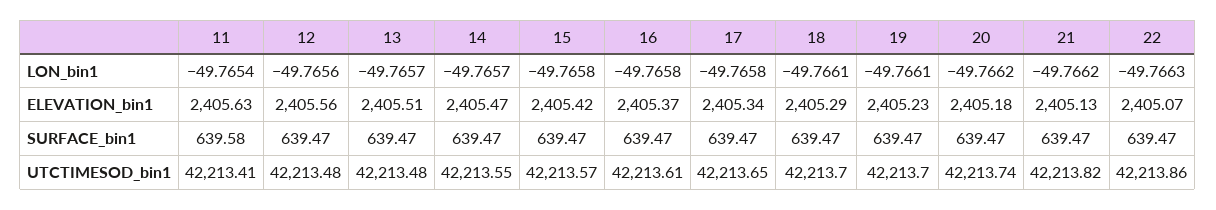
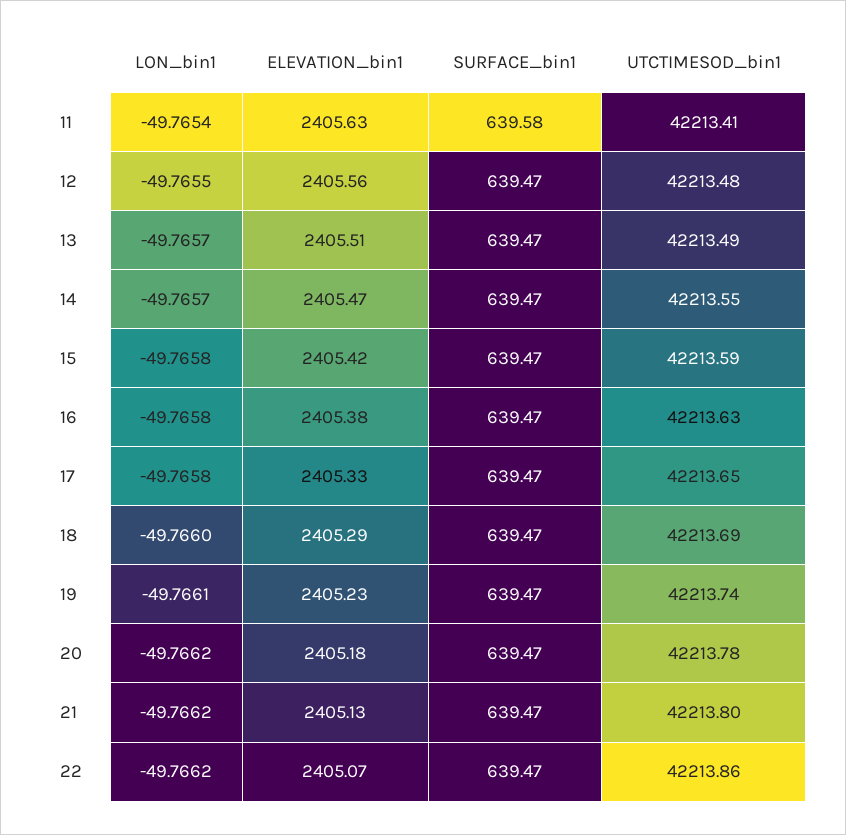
  {
    "11": {
      "LON_bin1": -49.7654,
      "ELEVATION_bin1": 2405.63,
      "SURFACE_bin1": 639.58,
      "UTCTIMESOD_bin1": 42213.41
    },
    "12": {
-     "LON_bin1": -49.7656,
+     "LON_bin1": -49.7655,
      "ELEVATION_bin1": 2405.56,
      "SURFACE_bin1": 639.47,
      "UTCTIMESOD_bin1": 42213.48
    },
    "13": {
      "LON_bin1": -49.7657,
      "ELEVATION_bin1": 2405.51,
      "SURFACE_bin1": 639.47,
-     "UTCTIMESOD_bin1": 42213.48
+     "UTCTIMESOD_bin1": 42213.49
    },
    "14": {
      "LON_bin1": -49.7657,
      "ELEVATION_bin1": 2405.47,
      "SURFACE_bin1": 639.47,
      "UTCTIMESOD_bin1": 42213.55
    },
    "15": {
      "LON_bin1": -49.7658,
      "ELEVATION_bin1": 2405.42,
      "SURFACE_bin1": 639.47,
-     "UTCTIMESOD_bin1": 42213.57
+     "UTCTIMESOD_bin1": 42213.59
    },
    "16": {
      "LON_bin1": -49.7658,
-     "ELEVATION_bin1": 2405.37,
+     "ELEVATION_bin1": 2405.38,
      "SURFACE_bin1": 639.47,
-     "UTCTIMESOD_bin1": 42213.61
+     "UTCTIMESOD_bin1": 42213.63
    },
    "17": {
      "LON_bin1": -49.7658,
-     "ELEVATION_bin1": 2405.34,
+     "ELEVATION_bin1": 2405.33,
      "SURFACE_bin1": 639.47,
      "UTCTIMESOD_bin1": 42213.65
    },
    "18": {
-     "LON_bin1": -49.7661,
+     "LON_bin1": -49.766,
      "ELEVATION_bin1": 2405.29,
      "SURFACE_bin1": 639.47,
-     "UTCTIMESOD_bin1": 42213.7
+     "UTCTIMESOD_bin1": 42213.69
    },
    "19": {
      "LON_bin1": -49.7661,
      "ELEVATION_bin1": 2405.23,
      "SURFACE_bin1": 639.47,
-     "UTCTIMESOD_bin1": 42213.7
+     "UTCTIMESOD_bin1": 42213.74
    },
    "20": {
      "LON_bin1": -49.7662,
      "ELEVATION_bin1": 2405.18,
      "SURFACE_bin1": 639.47,
-     "UTCTIMESOD_bin1": 42213.74
+     "UTCTIMESOD_bin1": 42213.78
    },
    "21": {
      "LON_bin1": -49.7662,
      "ELEVATION_bin1": 2405.13,
      "SURFACE_bin1": 639.47,
-     "UTCTIMESOD_bin1": 42213.82
+     "UTCTIMESOD_bin1": 42213.8
    },
    "22": {
-     "LON_bin1": -49.7663,
+     "LON_bin1": -49.7662,
      "ELEVATION_bin1": 2405.07,
      "SURFACE_bin1": 639.47,
      "UTCTIMESOD_bin1": 42213.86
    }
  }

